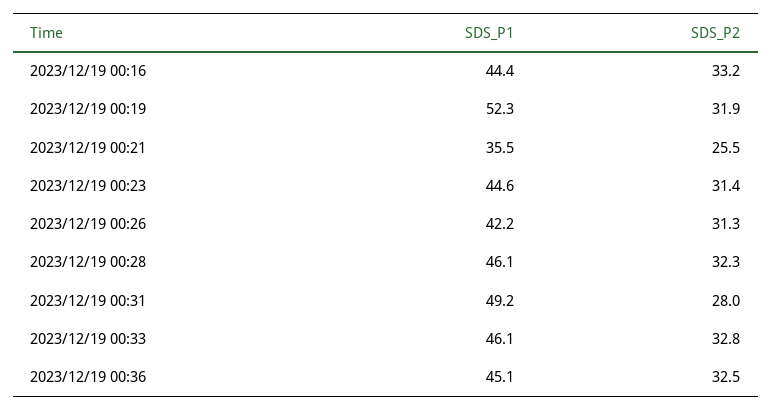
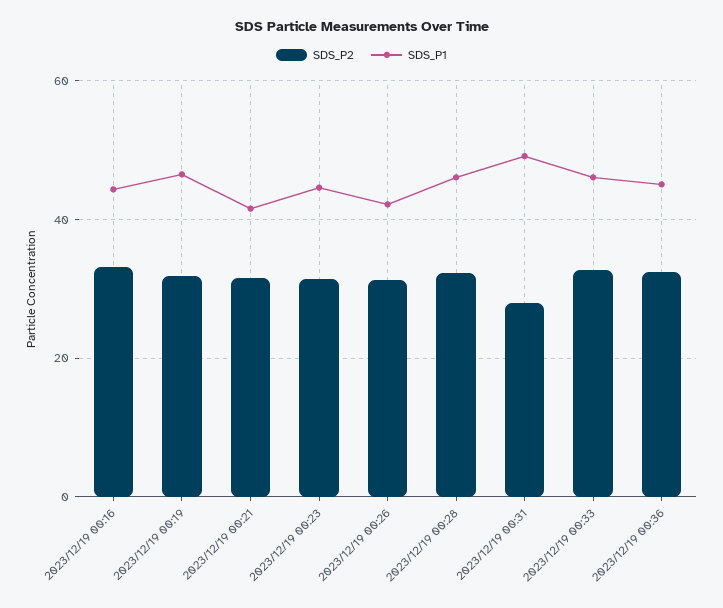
  {
    "SDS_P1": {
      "2023/12/19 00:16": 44.4,
-     "2023/12/19 00:19": 52.3,
+     "2023/12/19 00:19": 46,
-     "2023/12/19 00:21": 35.5,
+     "2023/12/19 00:21": 42,
      "2023/12/19 00:23": 44.6,
      "2023/12/19 00:26": 42.2,
      "2023/12/19 00:28": 46.1,
      "2023/12/19 00:31": 49.2,
      "2023/12/19 00:33": 46.1,
      "2023/12/19 00:36": 45.1
    },
    "SDS_P2": {
      "2023/12/19 00:16": 33.2,
      "2023/12/19 00:19": 31.9,
-     "2023/12/19 00:21": 25.5,
+     "2023/12/19 00:21": 32,
      "2023/12/19 00:23": 31.4,
      "2023/12/19 00:26": 31.3,
      "2023/12/19 00:28": 32.3,
      "2023/12/19 00:31": 28,
      "2023/12/19 00:33": 32.8,
      "2023/12/19 00:36": 32.5
    }
  }

